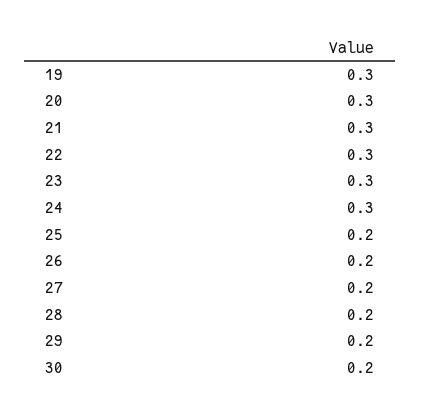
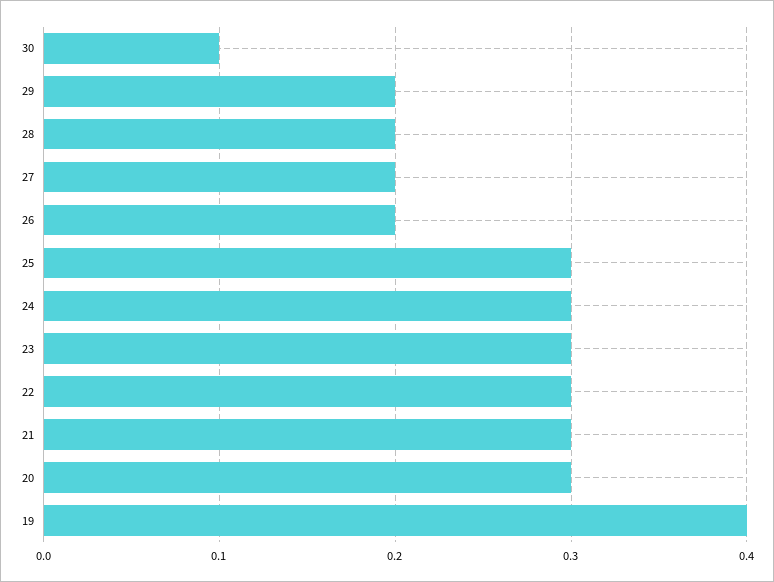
  {
-   "19": 0.3,
+   "19": 0.4,
    "20": 0.3,
    "21": 0.3,
    "22": 0.3,
    "23": 0.3,
    "24": 0.3,
-   "25": 0.2,
+   "25": 0.3,
    "26": 0.2,
    "27": 0.2,
    "28": 0.2,
    "29": 0.2,
-   "30": 0.2
+   "30": 0.1
  }

